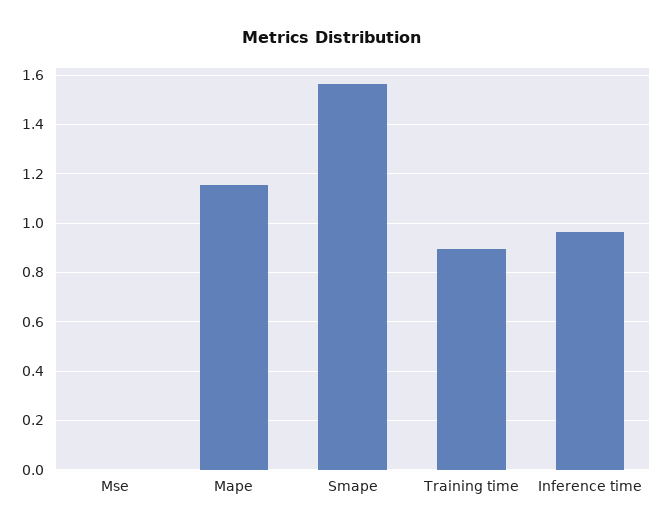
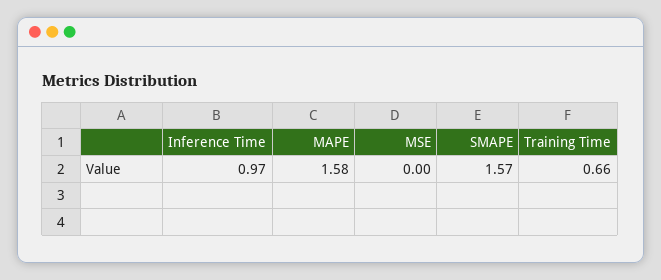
  {
    "Mse": 0,
-   "Mape": 1.15,
+   "Mape": 1.58,
    "Smape": 1.57,
-   "Training time": 0.9,
+   "Training time": 0.66,
    "Inference time": 0.97
  }

